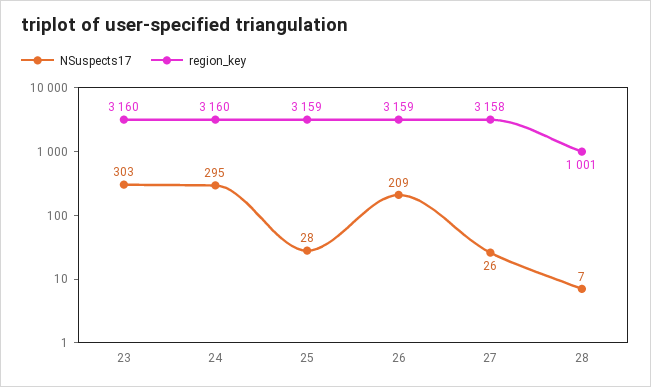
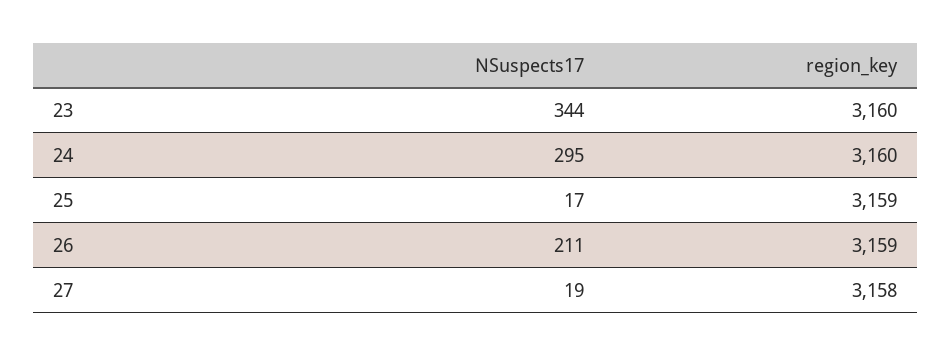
  {
    "NSuspects17": {
-     "23": 303,
+     "23": 344,
      "24": 295,
-     "25": 28,
+     "25": 17,
-     "26": 209,
+     "26": 211,
-     "27": 26,
+     "27": 19
-     "28": 7
    },
    "region_key": {
      "23": 3160,
      "24": 3160,
      "25": 3159,
      "26": 3159,
-     "27": 3158,
+     "27": 3158
-     "28": 1001
    }
  }

